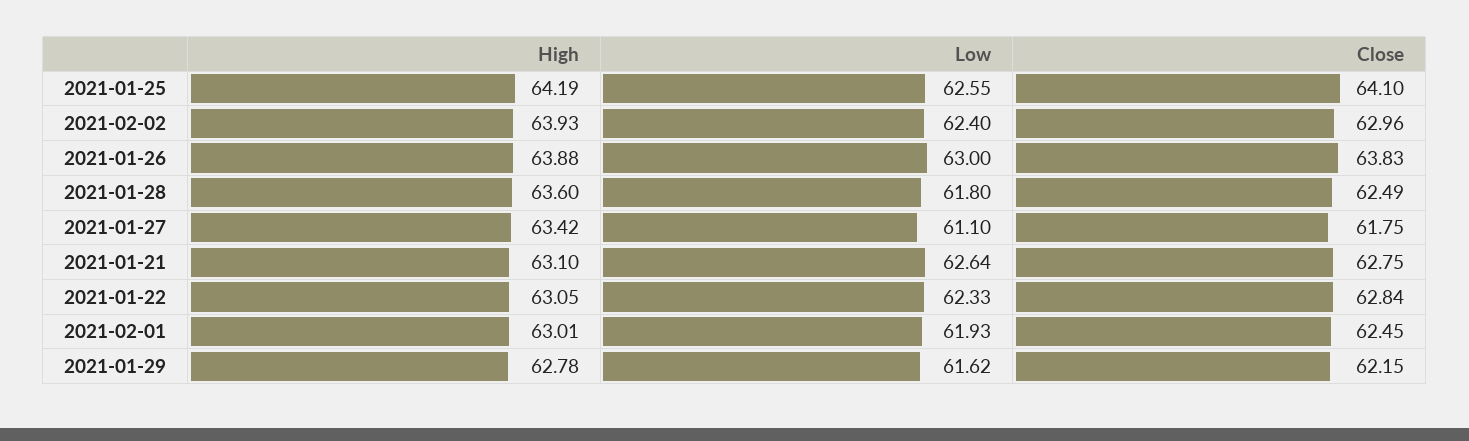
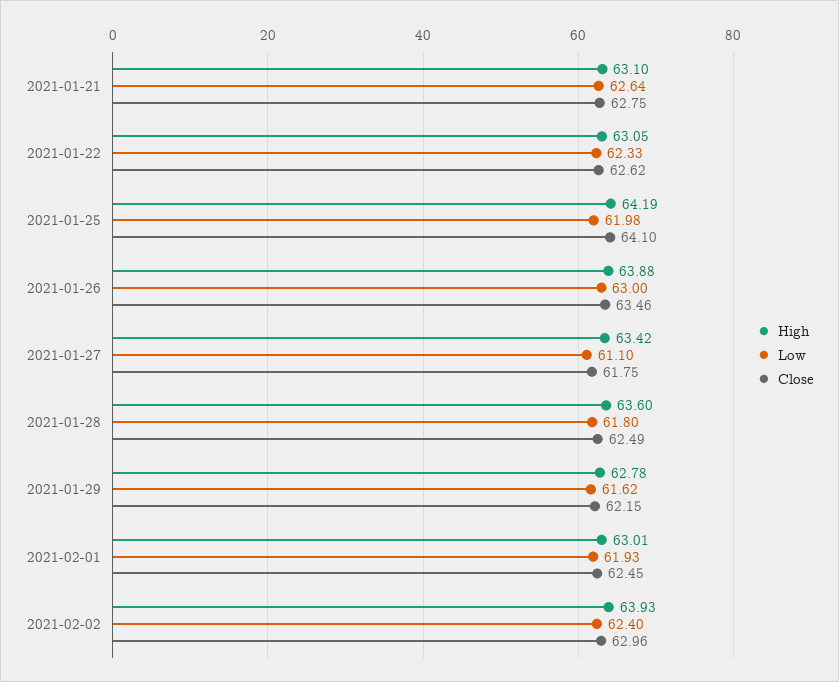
  {
    "High": {
      "2021-01-25": 64.19,
      "2021-02-02": 63.93,
      "2021-01-26": 63.88,
      "2021-01-28": 63.6,
      "2021-01-27": 63.42,
      "2021-01-21": 63.1,
      "2021-01-22": 63.05,
      "2021-02-01": 63.01,
      "2021-01-29": 62.78
    },
    "Low": {
-     "2021-01-25": 62.55,
+     "2021-01-25": 61.98,
      "2021-02-02": 62.4,
      "2021-01-26": 63,
      "2021-01-28": 61.8,
      "2021-01-27": 61.1,
      "2021-01-21": 62.64,
      "2021-01-22": 62.33,
      "2021-02-01": 61.93,
      "2021-01-29": 61.62
    },
    "Close": {
      "2021-01-25": 64.1,
      "2021-02-02": 62.96,
-     "2021-01-26": 63.83,
+     "2021-01-26": 63.46,
      "2021-01-28": 62.49,
      "2021-01-27": 61.75,
      "2021-01-21": 62.75,
-     "2021-01-22": 62.84,
+     "2021-01-22": 62.62,
      "2021-02-01": 62.45,
      "2021-01-29": 62.15
    }
  }

